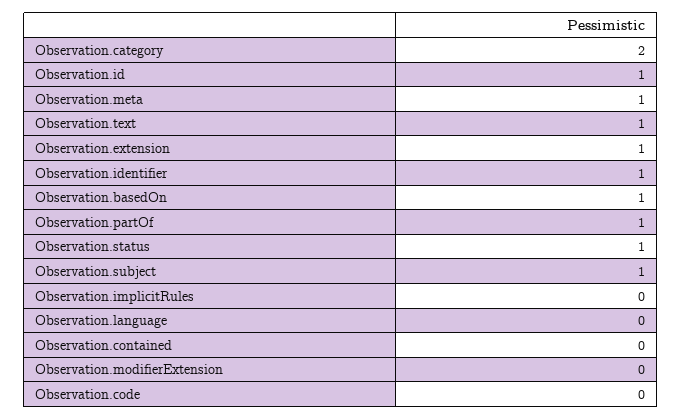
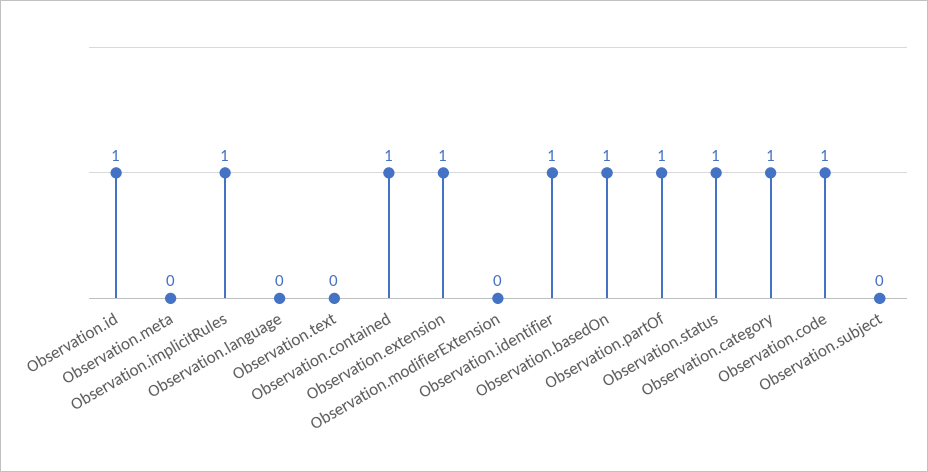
  {
-   "Observation.category": 2,
+   "Observation.category": 1,
    "Observation.id": 1,
-   "Observation.meta": 1,
+   "Observation.meta": 0,
-   "Observation.text": 1,
+   "Observation.text": 0,
    "Observation.extension": 1,
    "Observation.identifier": 1,
    "Observation.basedOn": 1,
    "Observation.partOf": 1,
    "Observation.status": 1,
-   "Observation.subject": 1,
+   "Observation.subject": 0,
-   "Observation.implicitRules": 0,
+   "Observation.implicitRules": 1,
    "Observation.language": 0,
-   "Observation.contained": 0,
+   "Observation.contained": 1,
    "Observation.modifierExtension": 0,
-   "Observation.code": 0
+   "Observation.code": 1
  }

